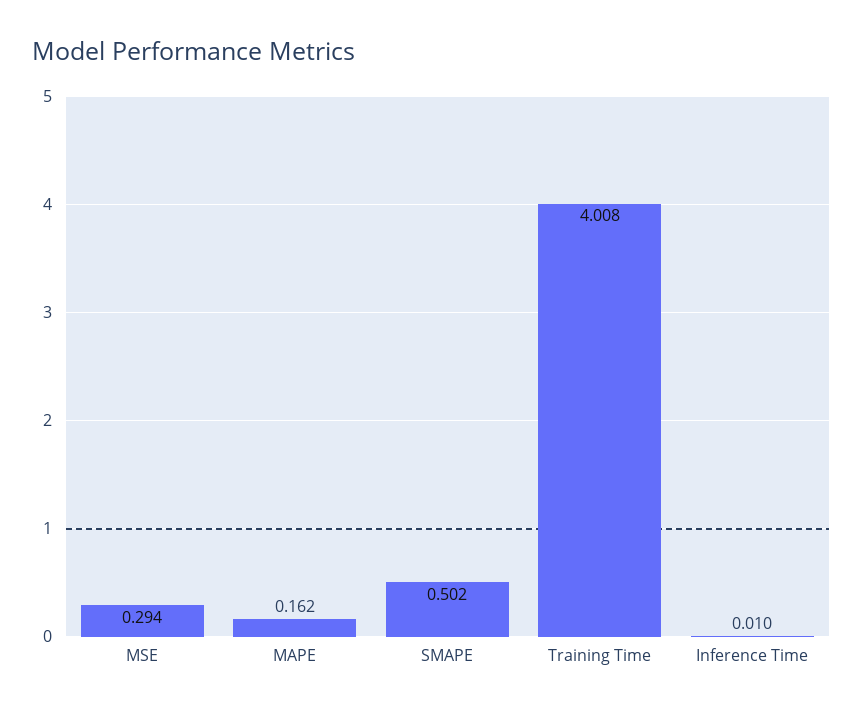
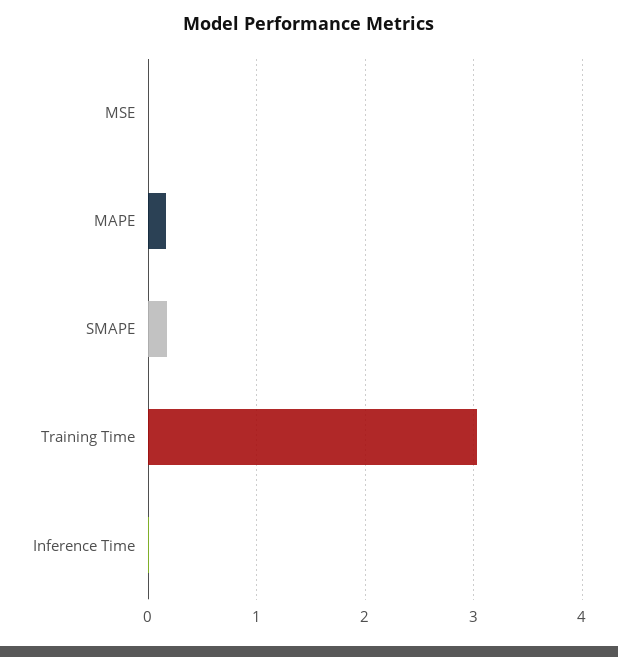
  {
-   "MSE": 0.294,
+   "MSE": 0,
    "MAPE": 0.162,
-   "SMAPE": 0.502,
+   "SMAPE": 0.2,
-   "Training Time": 4.008,
+   "Training Time": 3,
    "Inference Time": 0.01
  }

